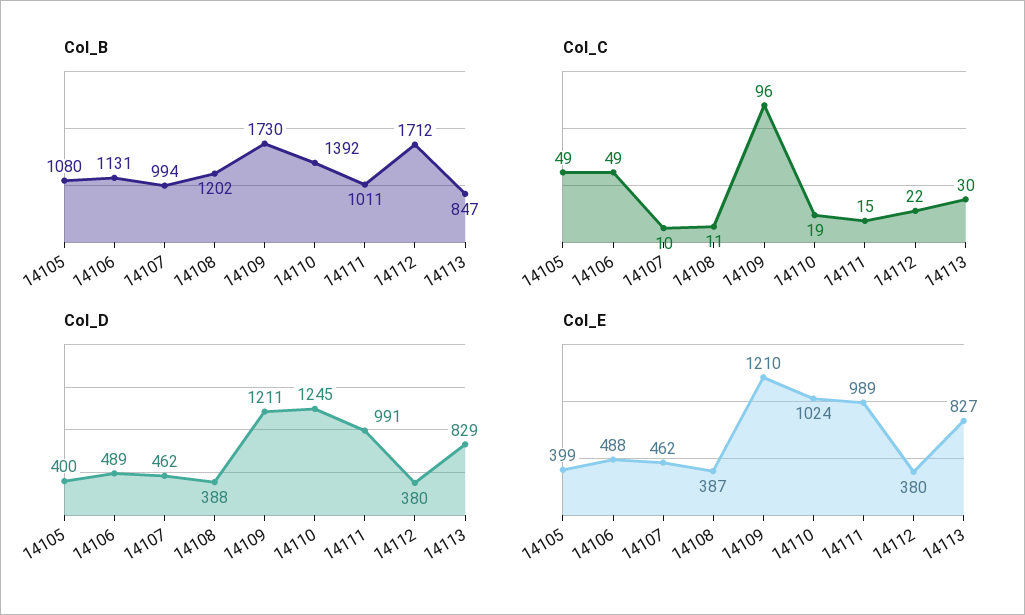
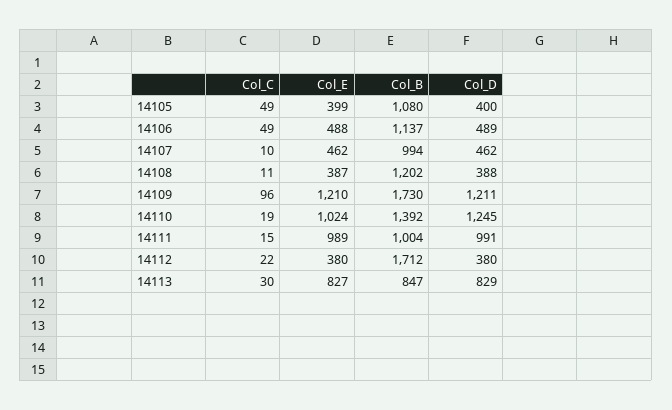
  {
    "Col_B": {
      "14105": 1080,
-     "14106": 1131,
+     "14106": 1137,
      "14107": 994,
      "14108": 1202,
      "14109": 1730,
      "14110": 1392,
-     "14111": 1011,
+     "14111": 1004,
      "14112": 1712,
      "14113": 847
    },
    "Col_C": {
      "14105": 49,
      "14106": 49,
      "14107": 10,
      "14108": 11,
      "14109": 96,
      "14110": 19,
      "14111": 15,
      "14112": 22,
      "14113": 30
    },
    "Col_D": {
      "14105": 400,
      "14106": 489,
      "14107": 462,
      "14108": 388,
      "14109": 1211,
      "14110": 1245,
      "14111": 991,
      "14112": 380,
      "14113": 829
    },
    "Col_E": {
      "14105": 399,
      "14106": 488,
      "14107": 462,
      "14108": 387,
      "14109": 1210,
      "14110": 1024,
      "14111": 989,
      "14112": 380,
      "14113": 827
    }
  }

